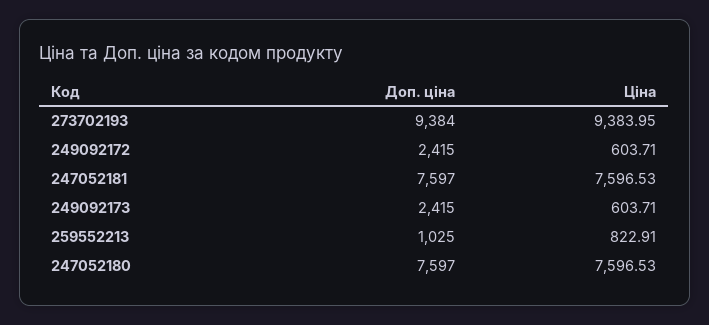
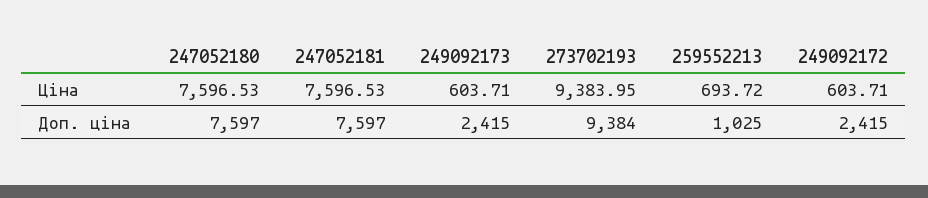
  {
    "Доп. ціна": {
      "273702193": 9384,
      "249092172": 2415,
      "247052181": 7597,
      "249092173": 2415,
      "259552213": 1025,
      "247052180": 7597
    },
    "Ціна": {
      "273702193": 9383.95,
      "249092172": 603.71,
      "247052181": 7596.53,
      "249092173": 603.71,
-     "259552213": 822.91,
+     "259552213": 693.72,
      "247052180": 7596.53
    }
  }

